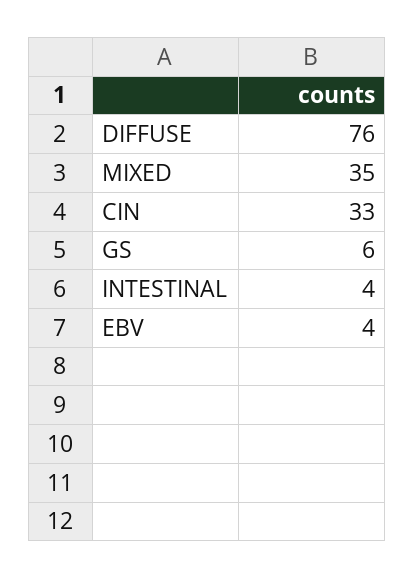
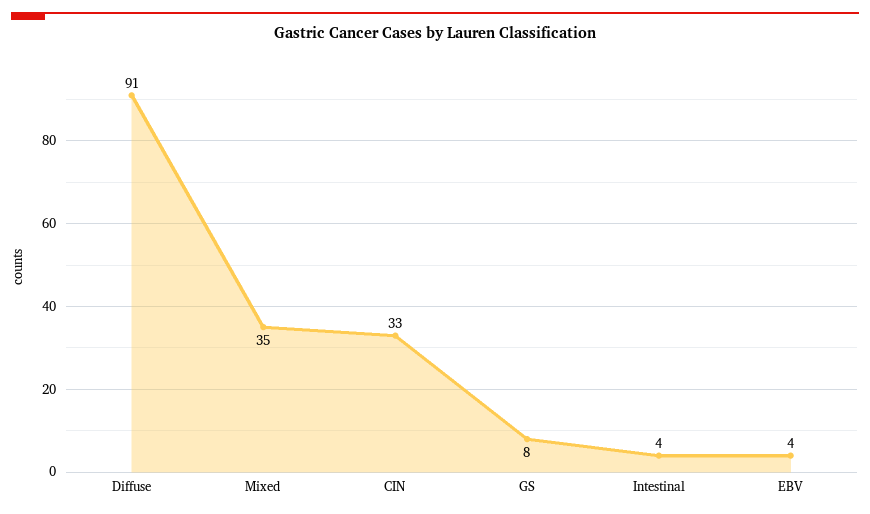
  {
-   "DIFFUSE": 76,
+   "DIFFUSE": 91,
    "MIXED": 35,
    "CIN": 33,
-   "GS": 6,
+   "GS": 8,
    "INTESTINAL": 4,
    "EBV": 4
  }

